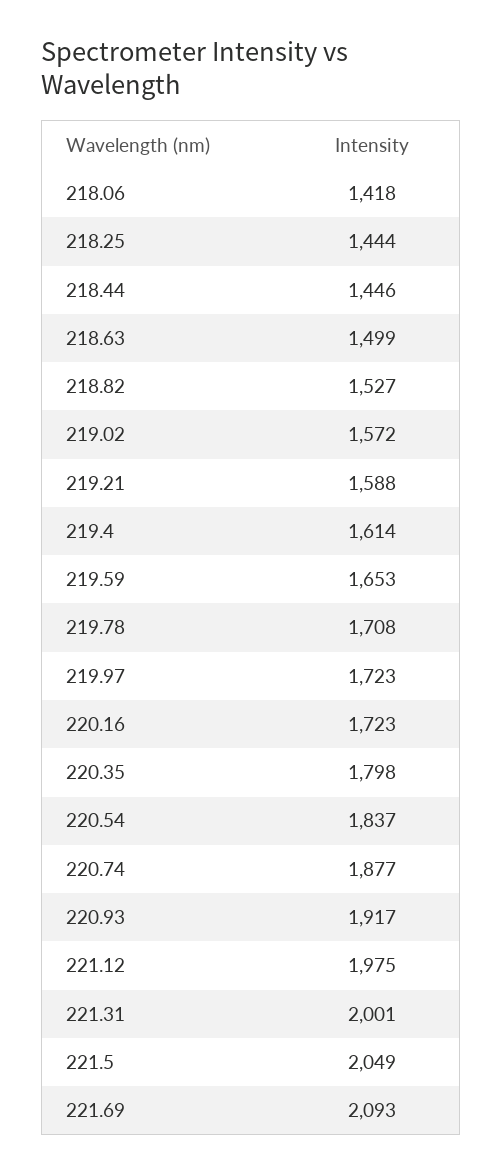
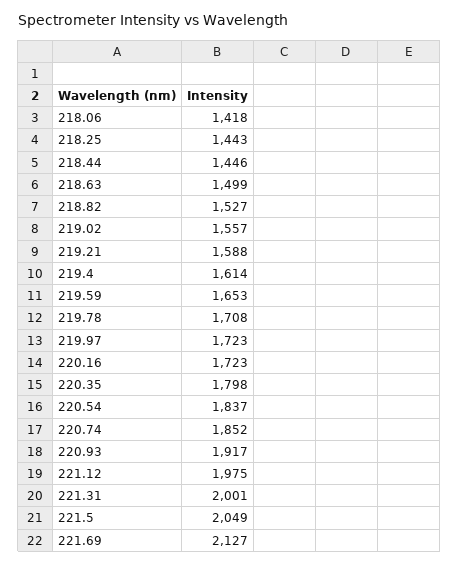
  {
    "218.06": 1418,
-   "218.25": 1444,
+   "218.25": 1443,
    "218.44": 1446,
    "218.63": 1499,
    "218.82": 1527,
-   "219.02": 1572,
+   "219.02": 1557,
    "219.21": 1588,
    "219.4": 1614,
    "219.59": 1653,
    "219.78": 1708,
    "219.97": 1723,
    "220.16": 1723,
    "220.35": 1798,
    "220.54": 1837,
-   "220.74": 1877,
+   "220.74": 1852,
    "220.93": 1917,
    "221.12": 1975,
    "221.31": 2001,
    "221.5": 2049,
-   "221.69": 2093
+   "221.69": 2127
  }

